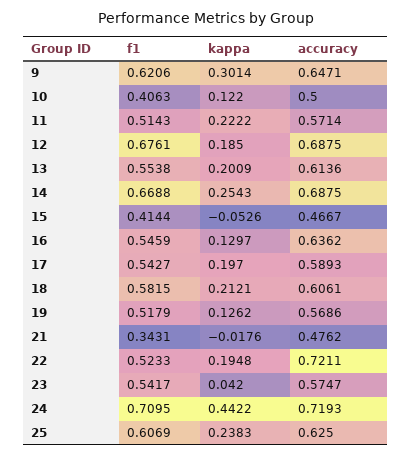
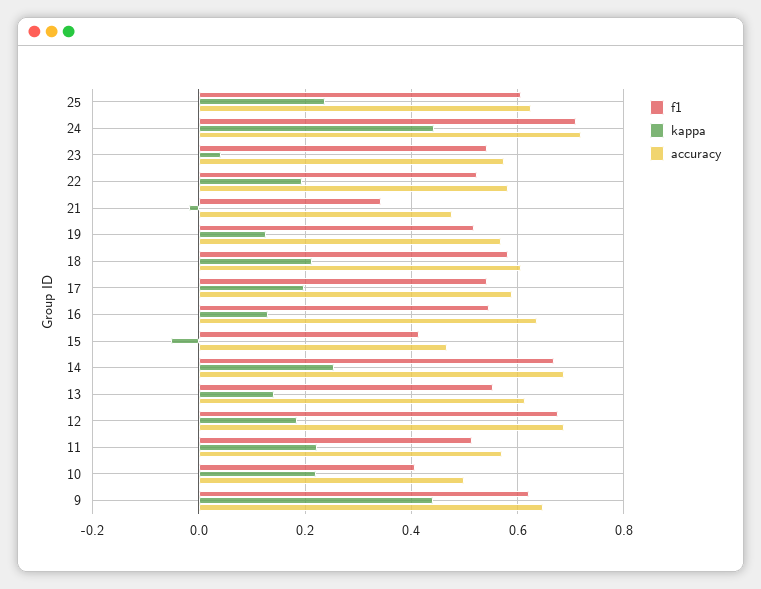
  {
    "f1": {
      "9": 0.6206,
      "10": 0.4063,
      "11": 0.5143,
      "12": 0.6761,
      "13": 0.5538,
      "14": 0.6688,
      "15": 0.4144,
      "16": 0.5459,
      "17": 0.5427,
      "18": 0.5815,
      "19": 0.5179,
      "21": 0.3431,
      "22": 0.5233,
      "23": 0.5417,
      "24": 0.7095,
      "25": 0.6069
    },
    "kappa": {
-     "9": 0.3014,
+     "9": 0.44,
-     "10": 0.122,
+     "10": 0.22,
      "11": 0.2222,
      "12": 0.185,
-     "13": 0.2009,
+     "13": 0.14,
      "14": 0.2543,
      "15": -0.0526,
      "16": 0.1297,
      "17": 0.197,
      "18": 0.2121,
      "19": 0.1262,
      "21": -0.0176,
      "22": 0.1948,
      "23": 0.042,
      "24": 0.4422,
      "25": 0.2383
    },
    "accuracy": {
      "9": 0.6471,
      "10": 0.5,
      "11": 0.5714,
      "12": 0.6875,
      "13": 0.6136,
      "14": 0.6875,
      "15": 0.4667,
      "16": 0.6362,
      "17": 0.5893,
      "18": 0.6061,
      "19": 0.5686,
      "21": 0.4762,
-     "22": 0.7211,
+     "22": 0.58,
      "23": 0.5747,
      "24": 0.7193,
      "25": 0.625
    }
  }

